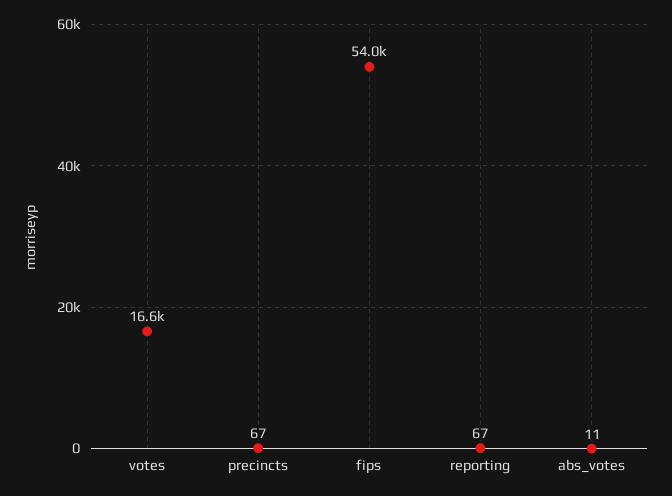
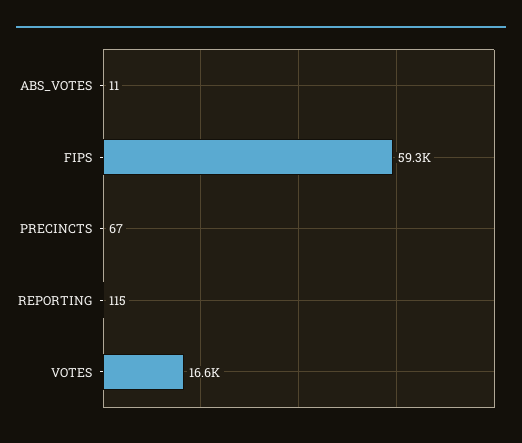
  {
    "votes": 16600,
    "precincts": 67,
-   "fips": 54000,
+   "fips": 59300,
-   "reporting": 67,
+   "reporting": 115,
    "abs_votes": 11
  }

